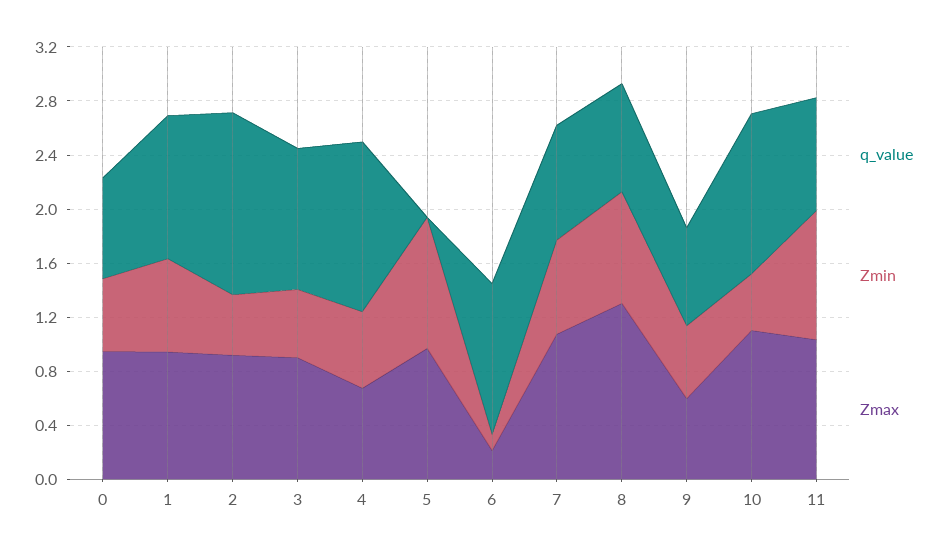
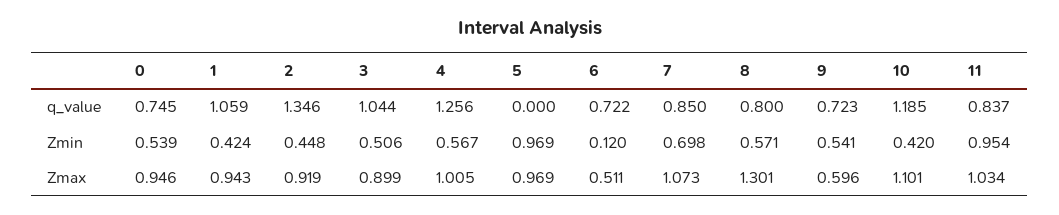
  {
    "q_value": {
      "0": 0.745,
      "1": 1.059,
      "2": 1.346,
      "3": 1.044,
      "4": 1.256,
      "5": 0,
-     "6": 1.1,
+     "6": 0.722,
      "7": 0.85,
      "8": 0.8,
      "9": 0.723,
      "10": 1.185,
      "11": 0.837
    },
    "Zmin": {
      "0": 0.539,
-     "1": 0.7,
+     "1": 0.424,
      "2": 0.448,
      "3": 0.506,
      "4": 0.567,
      "5": 0.969,
      "6": 0.12,
      "7": 0.698,
-     "8": 0.8,
+     "8": 0.571,
      "9": 0.541,
      "10": 0.42,
      "11": 0.954
    },
    "Zmax": {
      "0": 0.946,
      "1": 0.943,
      "2": 0.919,
      "3": 0.899,
-     "4": 0.7,
+     "4": 1.005,
      "5": 0.969,
-     "6": 0.2,
+     "6": 0.511,
      "7": 1.073,
      "8": 1.301,
      "9": 0.596,
      "10": 1.101,
      "11": 1.034
    }
  }

